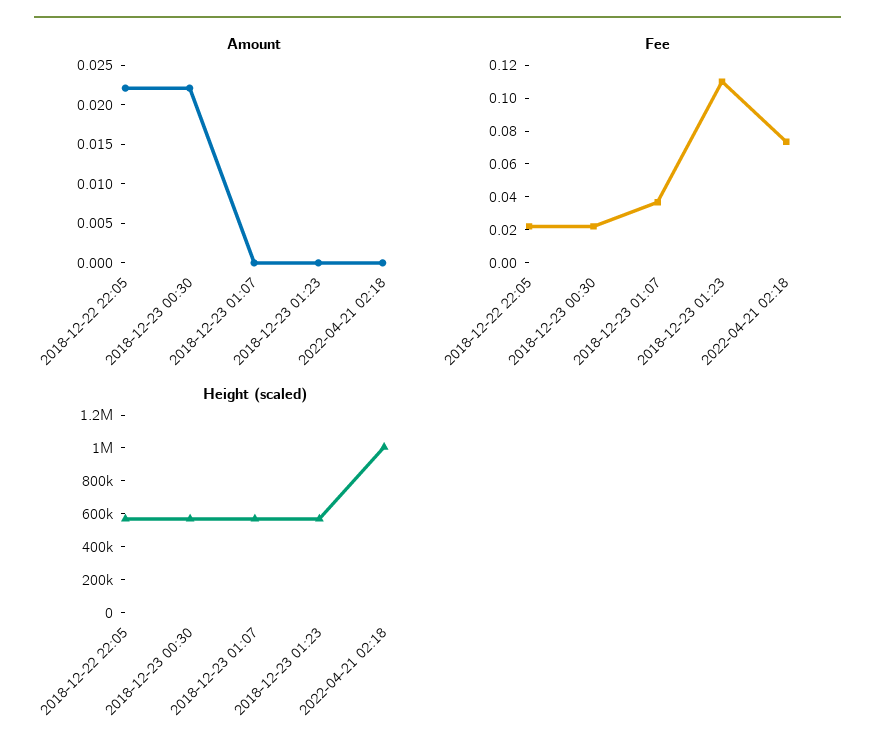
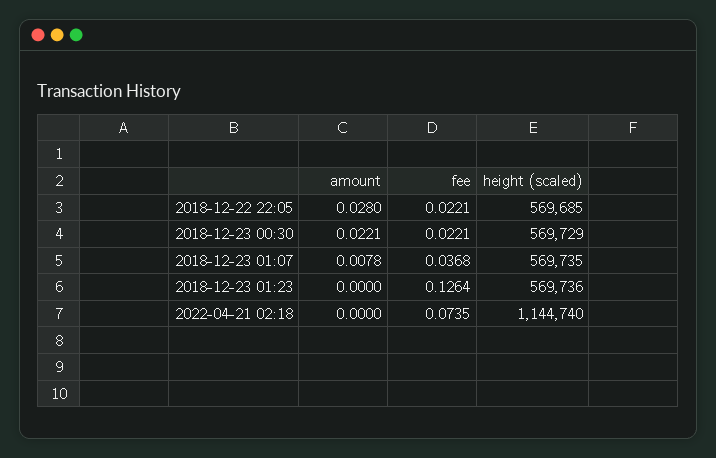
  {
    "Amount": {
-     "2018-12-22 22:05": 0.0225,
+     "2018-12-22 22:05": 0.028,
      "2018-12-23 00:30": 0.0221,
-     "2018-12-23 01:07": 0,
+     "2018-12-23 01:07": 0.0078,
      "2018-12-23 01:23": 0,
      "2022-04-21 02:18": 0
    },
    "Fee": {
      "2018-12-22 22:05": 0.0221,
      "2018-12-23 00:30": 0.0221,
      "2018-12-23 01:07": 0.0368,
-     "2018-12-23 01:23": 0.11,
+     "2018-12-23 01:23": 0.1264,
      "2022-04-21 02:18": 0.0735
    },
    "Height (scaled)": {
      "2018-12-22 22:05": 569685,
      "2018-12-23 00:30": 569729,
      "2018-12-23 01:07": 569735,
      "2018-12-23 01:23": 569736,
-     "2022-04-21 02:18": 1000000
+     "2022-04-21 02:18": 1144740
    }
  }

